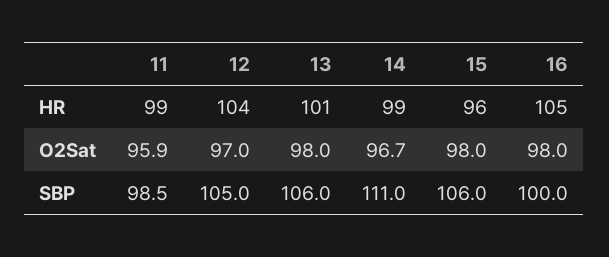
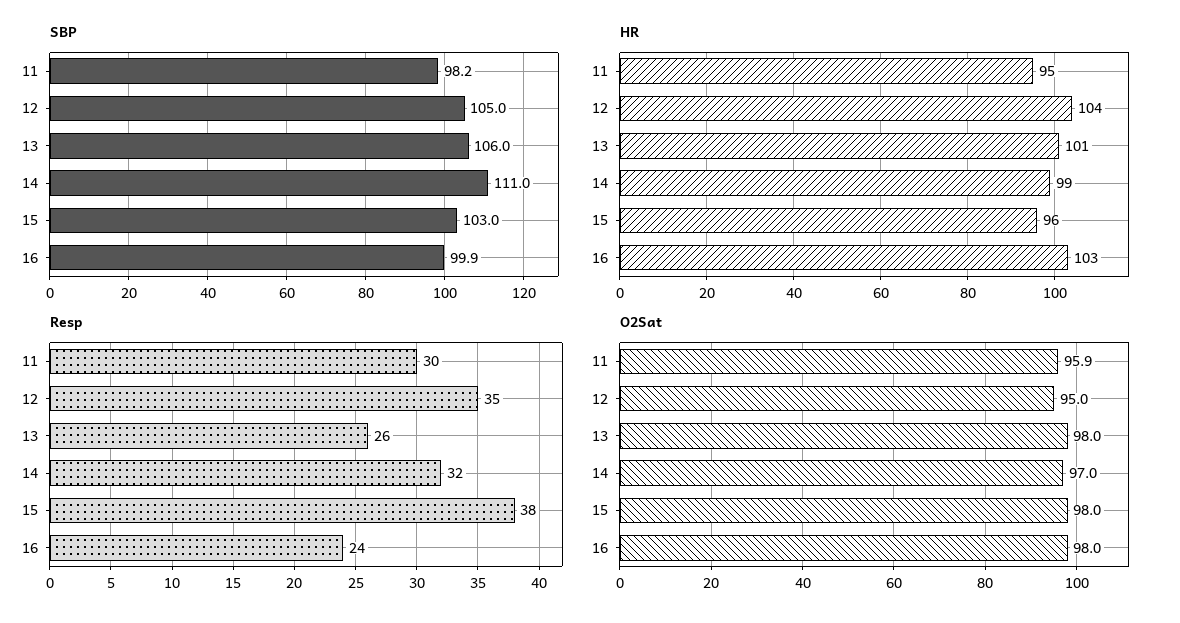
  {
    "HR": {
-     "11": 99,
+     "11": 95,
      "12": 104,
      "13": 101,
      "14": 99,
      "15": 96,
-     "16": 105
+     "16": 103
    },
    "O2Sat": {
      "11": 95.9,
-     "12": 97,
+     "12": 95,
      "13": 98,
-     "14": 96.7,
+     "14": 97,
      "15": 98,
      "16": 98
    },
    "SBP": {
-     "11": 98.5,
+     "11": 98.2,
      "12": 105,
      "13": 106,
      "14": 111,
-     "15": 106,
+     "15": 103,
-     "16": 100
+     "16": 99.9
-   }
+   },
+   "Resp": {
+     "11": 30,
+     "12": 35,
+     "13": 26,
+     "14": 32,
+     "15": 38,
+     "16": 24
+   }
  }

